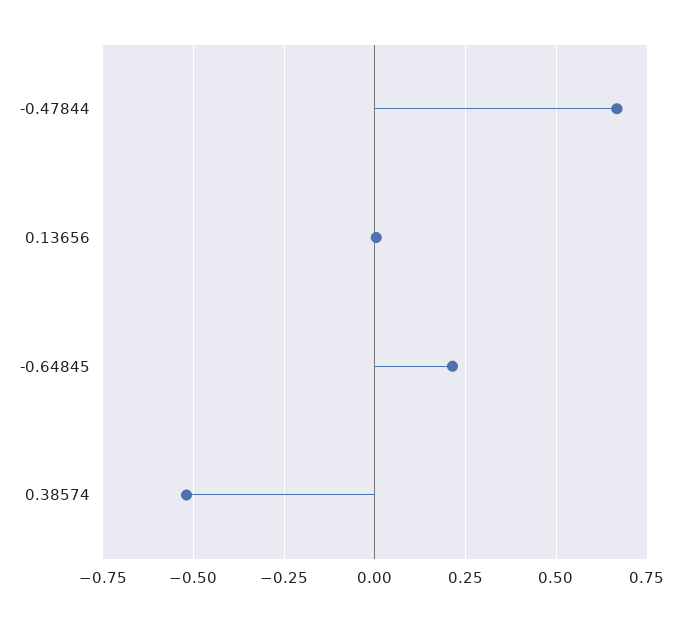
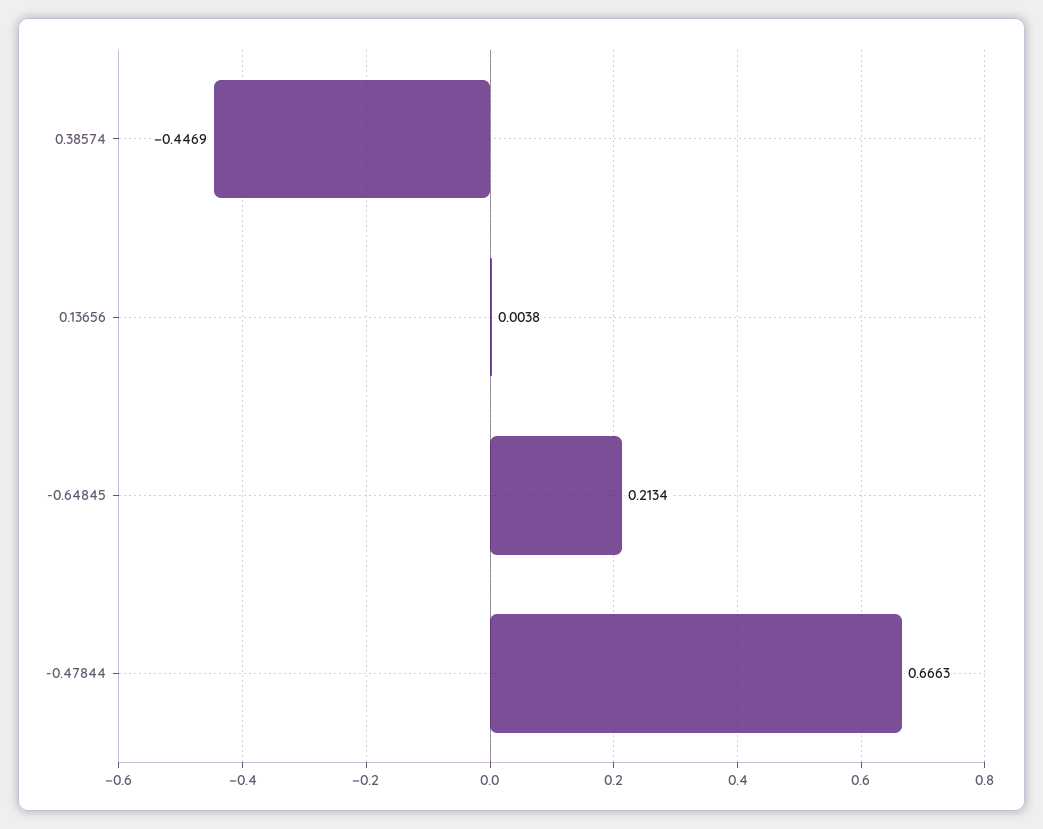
  {
    "-0.47844": 0.6663,
    "0.13656": 0.0038,
    "-0.64845": 0.2134,
-   "0.38574": -0.525
+   "0.38574": -0.4469
  }

